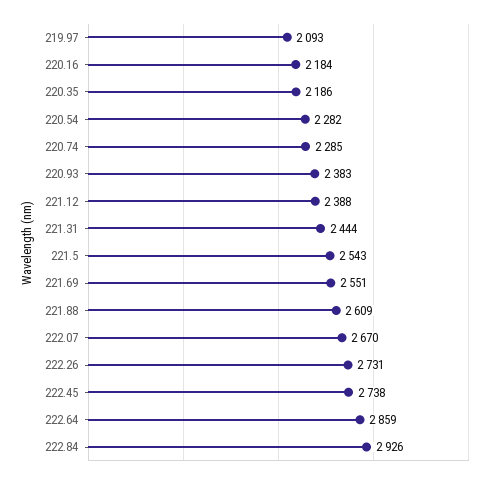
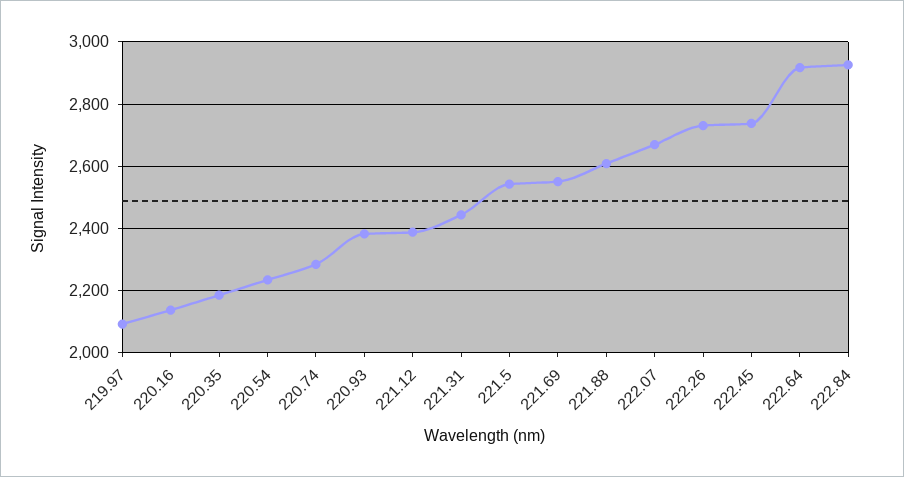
  {
    "219.97": 2093,
-   "220.16": 2184,
+   "220.16": 2140,
    "220.35": 2186,
-   "220.54": 2282,
+   "220.54": 2240,
    "220.74": 2285,
    "220.93": 2383,
    "221.12": 2388,
    "221.31": 2444,
    "221.5": 2543,
    "221.69": 2551,
    "221.88": 2609,
    "222.07": 2670,
    "222.26": 2731,
    "222.45": 2738,
-   "222.64": 2859,
+   "222.64": 2920,
    "222.84": 2926
  }

